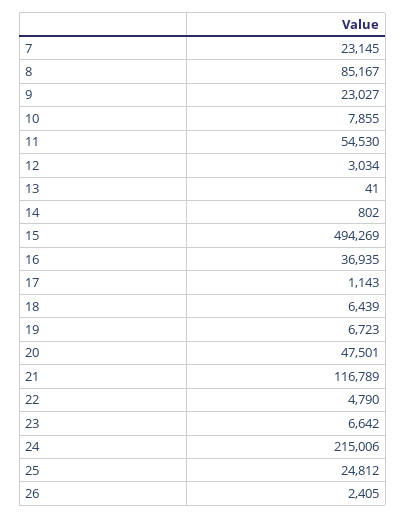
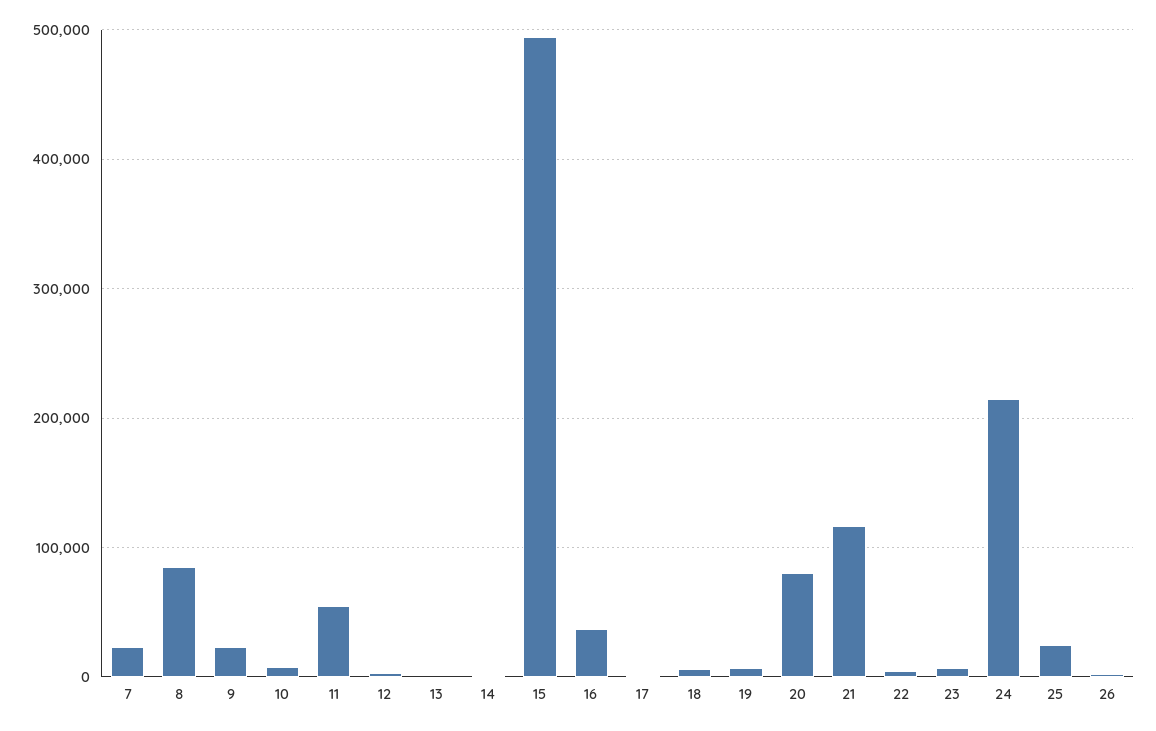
  {
    "7": 23145,
    "8": 85167,
    "9": 23027,
    "10": 7855,
    "11": 54530,
    "12": 3034,
    "13": 41,
    "14": 802,
    "15": 494269,
    "16": 36935,
    "17": 1143,
    "18": 6439,
    "19": 6723,
-   "20": 47501,
+   "20": 80000,
    "21": 116789,
    "22": 4790,
    "23": 6642,
    "24": 215006,
    "25": 24812,
    "26": 2405
  }

